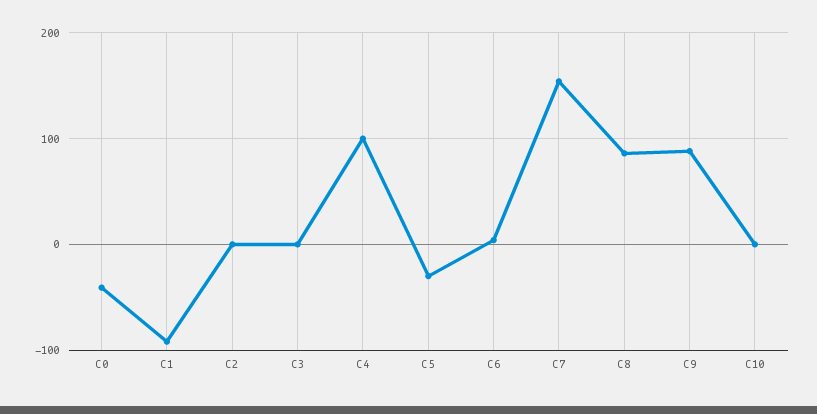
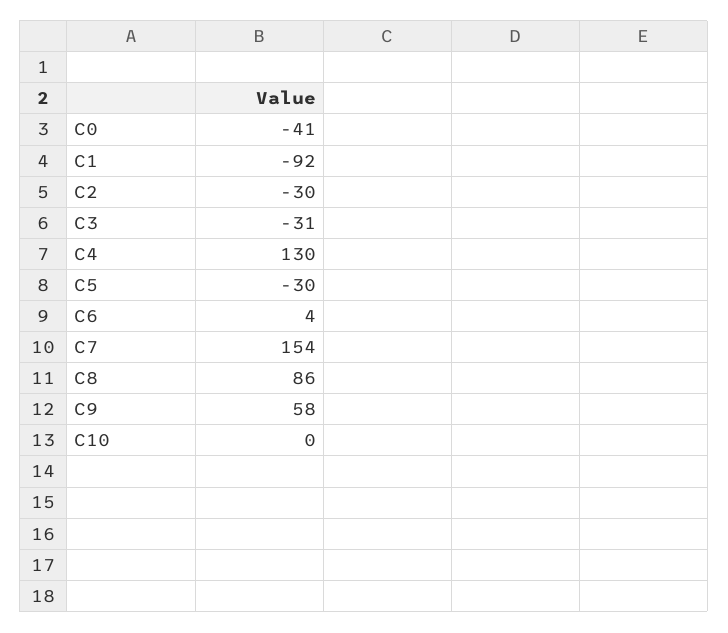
  {
    "C0": -41,
    "C1": -92,
-   "C2": 0,
+   "C2": -30,
-   "C3": 0,
+   "C3": -31,
-   "C4": 100,
+   "C4": 130,
    "C5": -30,
    "C6": 4,
    "C7": 154,
    "C8": 86,
-   "C9": 90,
+   "C9": 58,
    "C10": 0
  }

